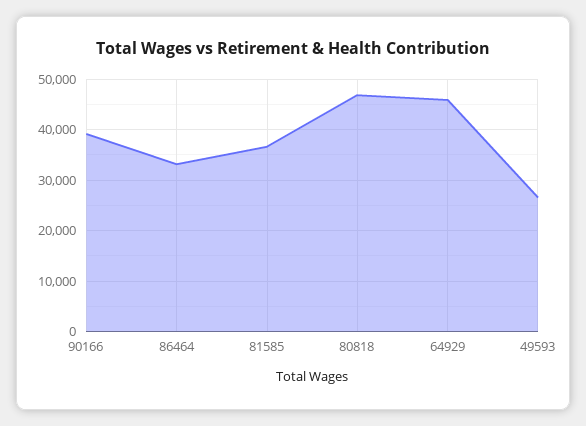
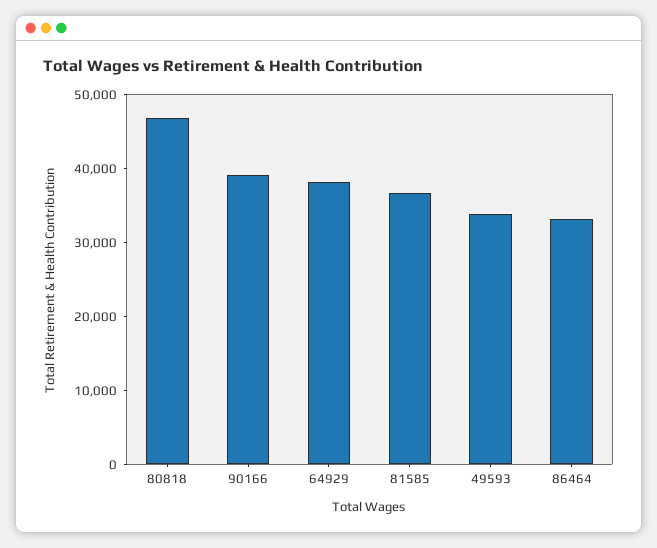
  {
    "90166": 40000,
    "86464": 34000,
    "81585": 36000,
    "80818": 46000,
-   "64929": 46000,
+   "64929": 38000,
-   "49593": 26000
+   "49593": 34000
  }

